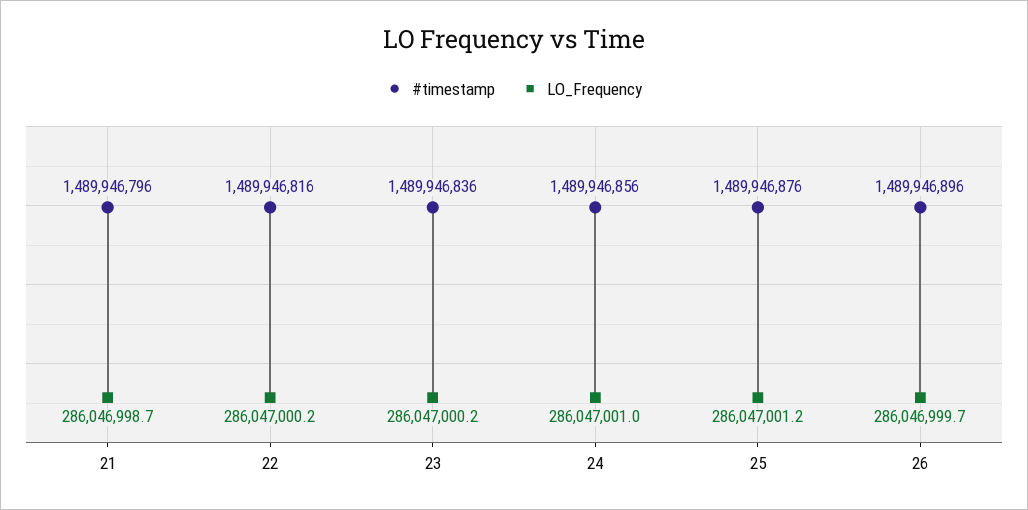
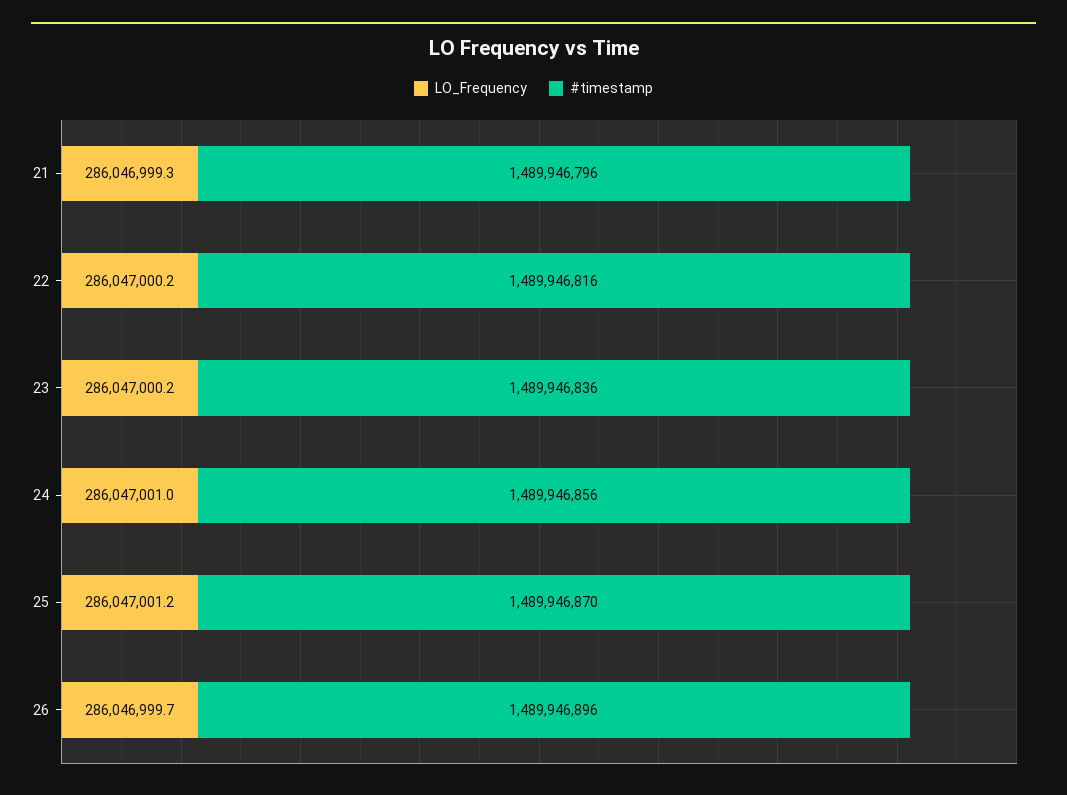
  {
    "#timestamp": {
      "21": 1489946796,
      "22": 1489946816,
      "23": 1489946836,
      "24": 1489946856,
-     "25": 1489946876,
+     "25": 1489946870,
      "26": 1489946896
    },
    "LO_Frequency": {
-     "21": 286046998.7,
+     "21": 286046999.3,
      "22": 286047000.2,
      "23": 286047000.2,
      "24": 286047001,
      "25": 286047001.2,
      "26": 286046999.7
    }
  }

